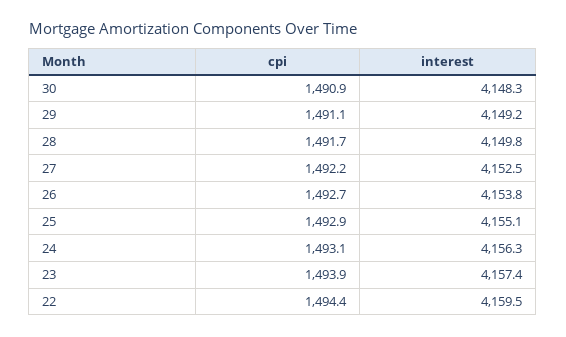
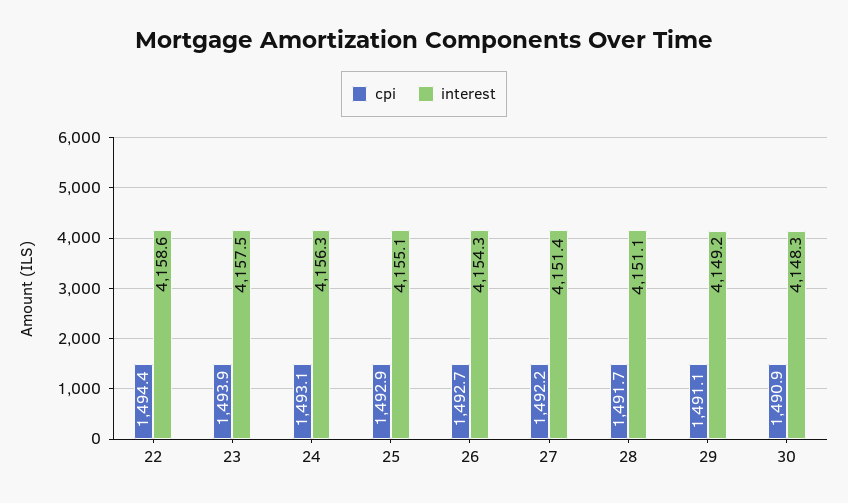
  {
    "cpi": {
      "30": 1490.9,
      "29": 1491.1,
      "28": 1491.7,
      "27": 1492.2,
      "26": 1492.7,
      "25": 1492.9,
      "24": 1493.1,
      "23": 1493.9,
      "22": 1494.4
    },
    "interest": {
      "30": 4148.3,
      "29": 4149.2,
-     "28": 4149.8,
+     "28": 4151.1,
-     "27": 4152.5,
+     "27": 4151.4,
-     "26": 4153.8,
+     "26": 4154.3,
      "25": 4155.1,
      "24": 4156.3,
-     "23": 4157.4,
+     "23": 4157.5,
-     "22": 4159.5
+     "22": 4158.6
    }
  }

